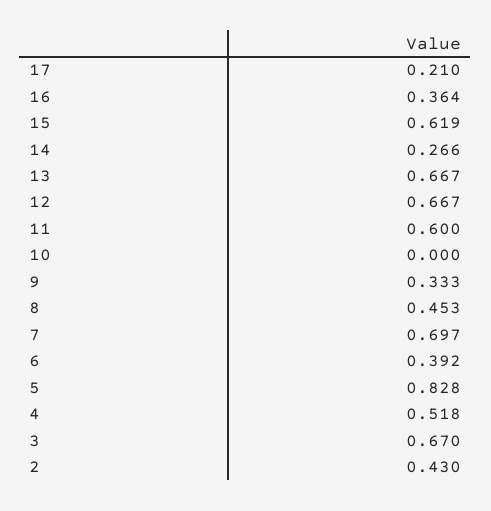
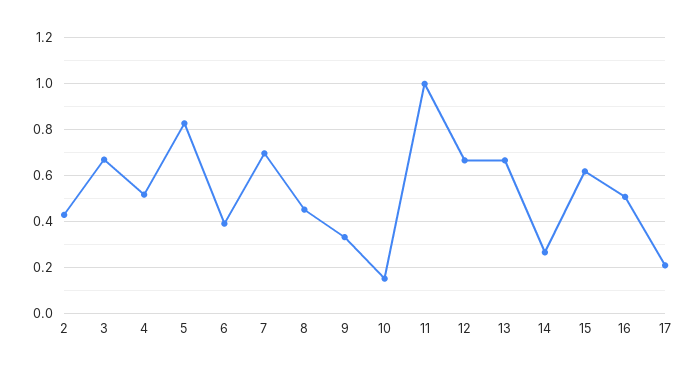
  {
    "17": 0.21,
-   "16": 0.364,
+   "16": 0.5,
    "15": 0.619,
    "14": 0.266,
    "13": 0.667,
    "12": 0.667,
-   "11": 0.6,
+   "11": 1,
-   "10": 0,
+   "10": 0.15,
    "9": 0.333,
    "8": 0.453,
    "7": 0.697,
    "6": 0.392,
    "5": 0.828,
    "4": 0.518,
    "3": 0.67,
    "2": 0.43
  }

